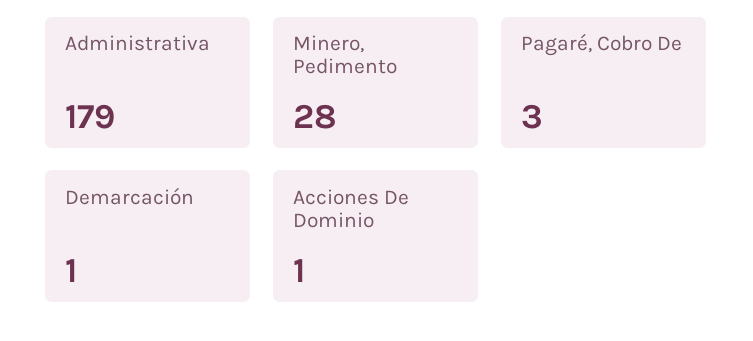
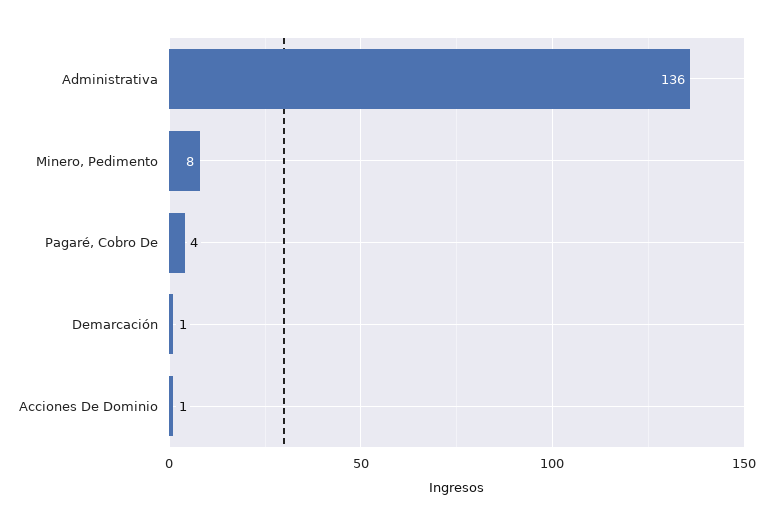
  {
-   "Administrativa": 179,
+   "Administrativa": 136,
-   "Minero, Pedimento": 28,
+   "Minero, Pedimento": 8,
-   "Pagaré, Cobro De": 3,
+   "Pagaré, Cobro De": 4,
    "Demarcación": 1,
    "Acciones De Dominio": 1
  }

